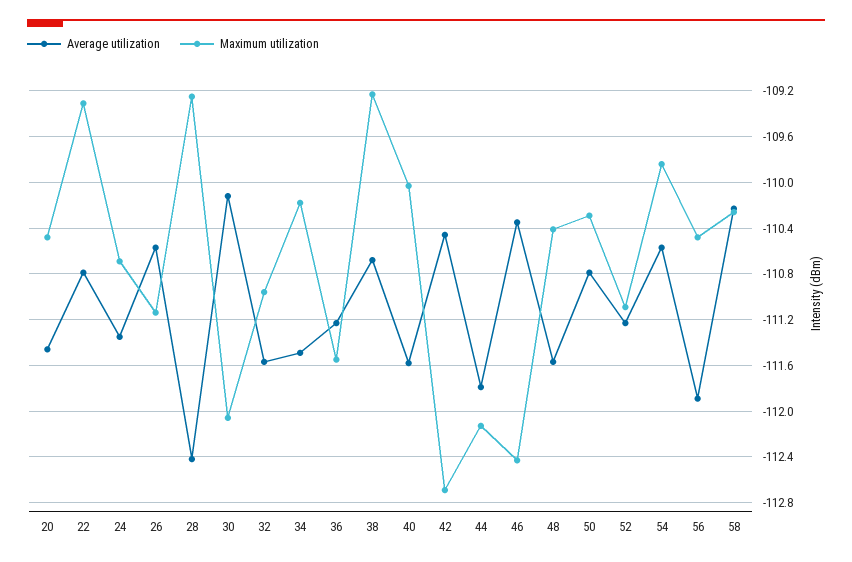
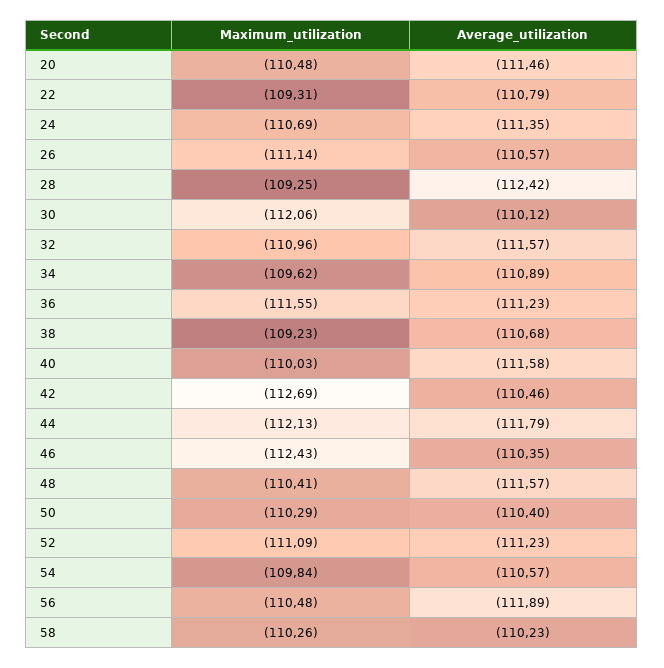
  {
    "Average utilization": {
      "20": -111.46,
      "22": -110.79,
      "24": -111.35,
      "26": -110.57,
      "28": -112.42,
      "30": -110.12,
      "32": -111.57,
-     "34": -111.5,
+     "34": -110.89,
      "36": -111.23,
      "38": -110.68,
      "40": -111.58,
      "42": -110.46,
      "44": -111.79,
      "46": -110.35,
      "48": -111.57,
-     "50": -110.8,
+     "50": -110.4,
      "52": -111.23,
      "54": -110.57,
      "56": -111.89,
      "58": -110.23
    },
    "Maximum utilization": {
      "20": -110.48,
      "22": -109.31,
      "24": -110.69,
      "26": -111.14,
      "28": -109.25,
      "30": -112.06,
      "32": -110.96,
-     "34": -110.2,
+     "34": -109.62,
      "36": -111.55,
      "38": -109.23,
      "40": -110.03,
      "42": -112.69,
      "44": -112.13,
      "46": -112.43,
      "48": -110.41,
      "50": -110.29,
      "52": -111.09,
      "54": -109.84,
      "56": -110.48,
      "58": -110.26
    }
  }

